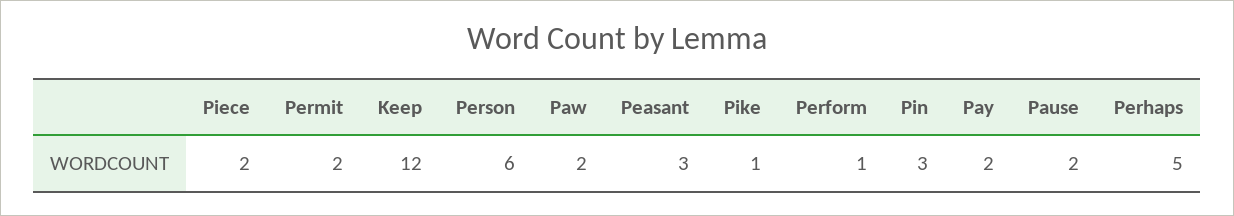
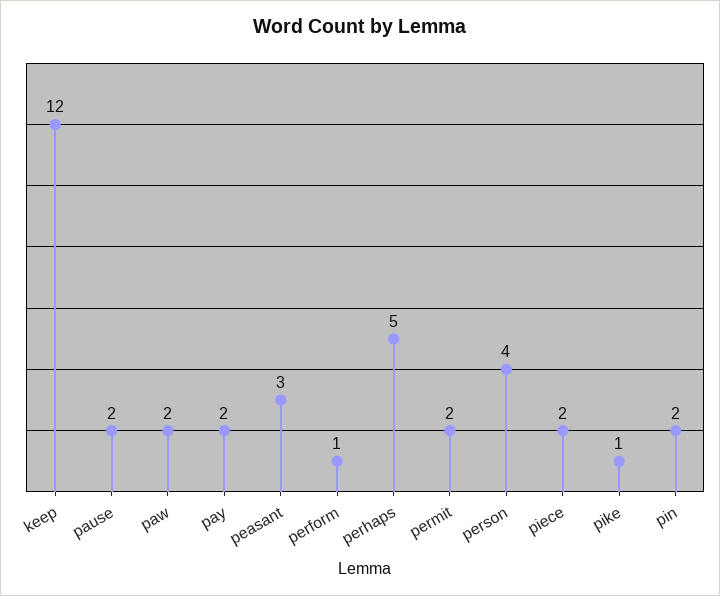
  {
    "Piece": 2,
    "Permit": 2,
    "Keep": 12,
-   "Person": 6,
+   "Person": 4,
    "Paw": 2,
    "Peasant": 3,
    "Pike": 1,
    "Perform": 1,
-   "Pin": 3,
+   "Pin": 2,
    "Pay": 2,
    "Pause": 2,
    "Perhaps": 5
  }

